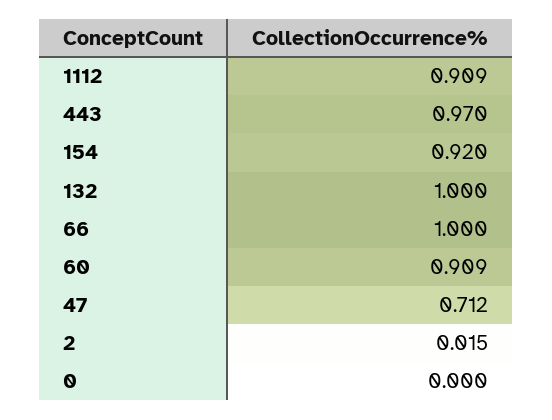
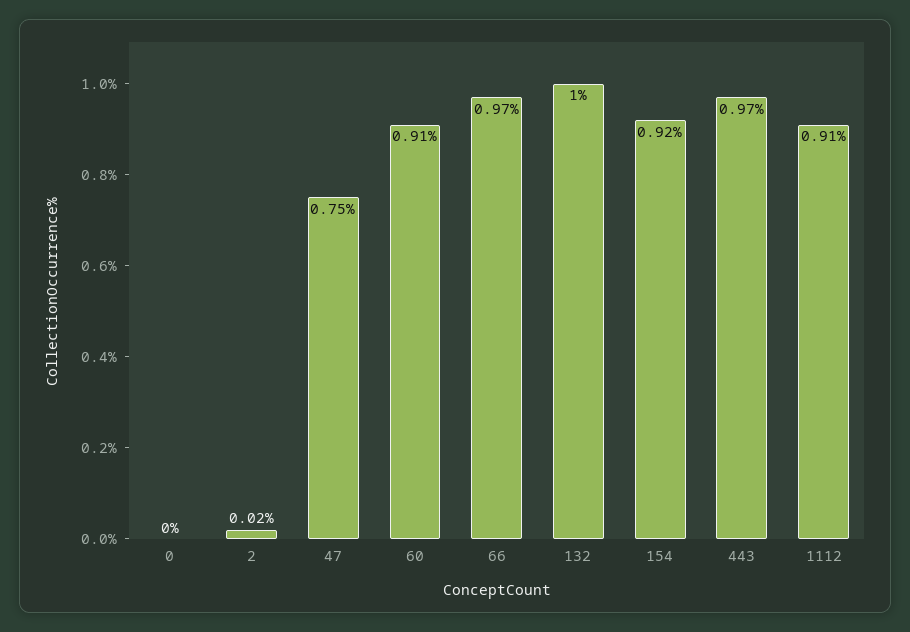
  {
    "1112": 0.909,
    "443": 0.97,
    "154": 0.92,
    "132": 1,
-   "66": 1,
+   "66": 0.97,
    "60": 0.909,
-   "47": 0.712,
+   "47": 0.75,
    "2": 0.015,
    "0": 0
  }

